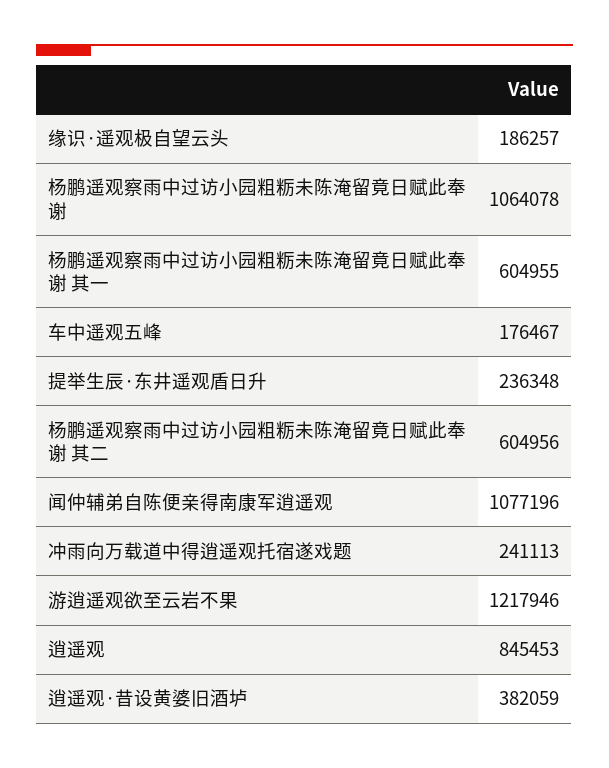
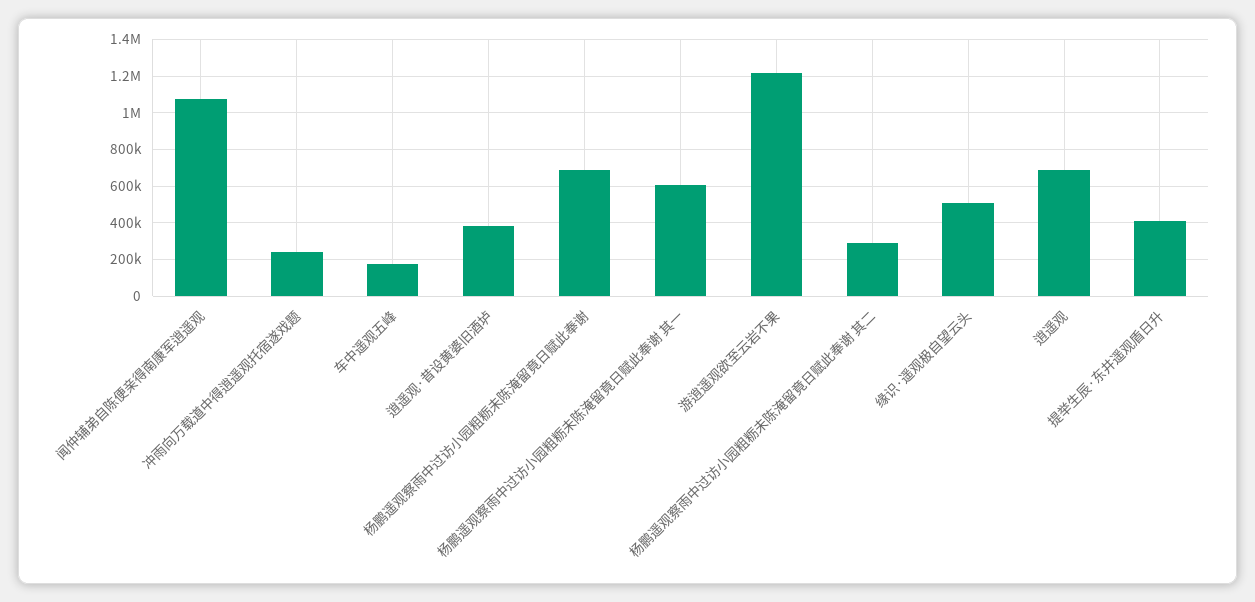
  {
-   "缘识·遥观极自望云头": 186257,
+   "缘识·遥观极自望云头": 500000,
-   "杨鹏遥观察雨中过访小园粗粝未陈淹留竟日赋此奉谢": 1064078,
+   "杨鹏遥观察雨中过访小园粗粝未陈淹留竟日赋此奉谢": 700000,
    "杨鹏遥观察雨中过访小园粗粝未陈淹留竟日赋此奉谢 其一": 604955,
    "车中遥观五峰": 176467,
-   "提举生辰·东井遥观盾日升": 236348,
+   "提举生辰·东井遥观盾日升": 400000,
-   "杨鹏遥观察雨中过访小园粗粝未陈淹留竟日赋此奉谢 其二": 604956,
+   "杨鹏遥观察雨中过访小园粗粝未陈淹留竟日赋此奉谢 其二": 300000,
    "闻仲辅弟自陈便亲得南康军逍遥观": 1077196,
    "冲雨向万载道中得逍遥观托宿遂戏题": 241113,
    "游逍遥观欲至云岩不果": 1217946,
-   "逍遥观": 845453,
+   "逍遥观": 700000,
    "逍遥观·昔设黄婆旧酒垆": 382059
  }

